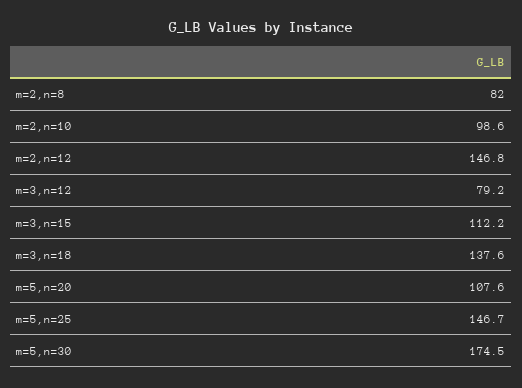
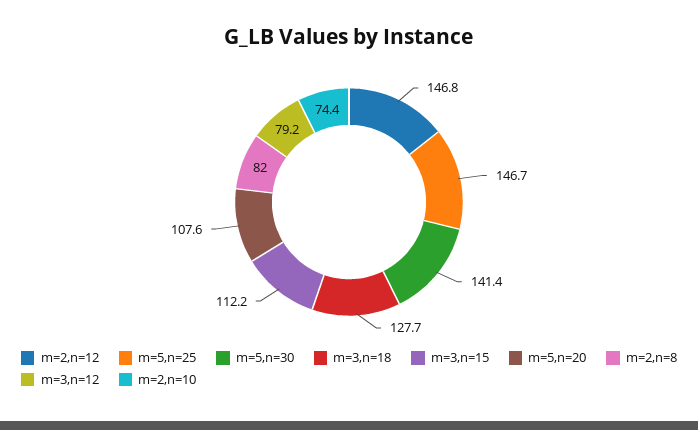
  {
    "m=2,n=8": 82,
-   "m=2,n=10": 98.6,
+   "m=2,n=10": 74.4,
    "m=2,n=12": 146.8,
    "m=3,n=12": 79.2,
    "m=3,n=15": 112.2,
-   "m=3,n=18": 137.6,
+   "m=3,n=18": 127.7,
    "m=5,n=20": 107.6,
    "m=5,n=25": 146.7,
-   "m=5,n=30": 174.5
+   "m=5,n=30": 141.4
  }

